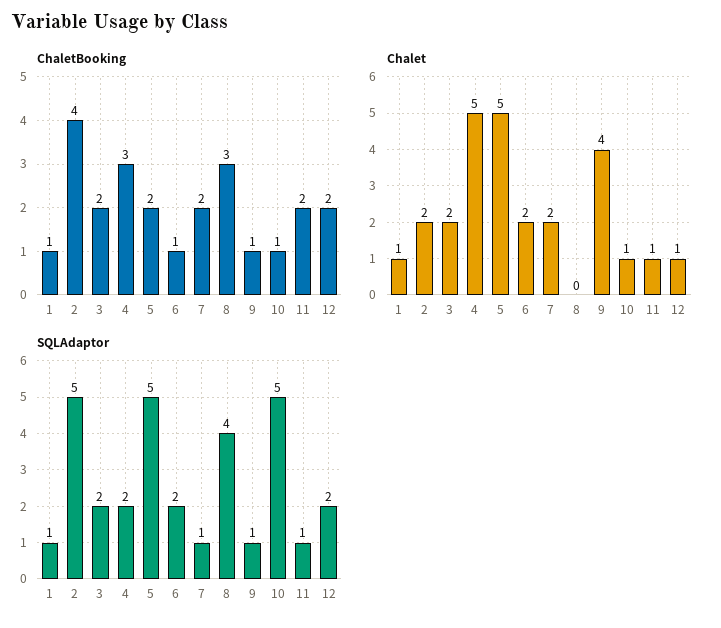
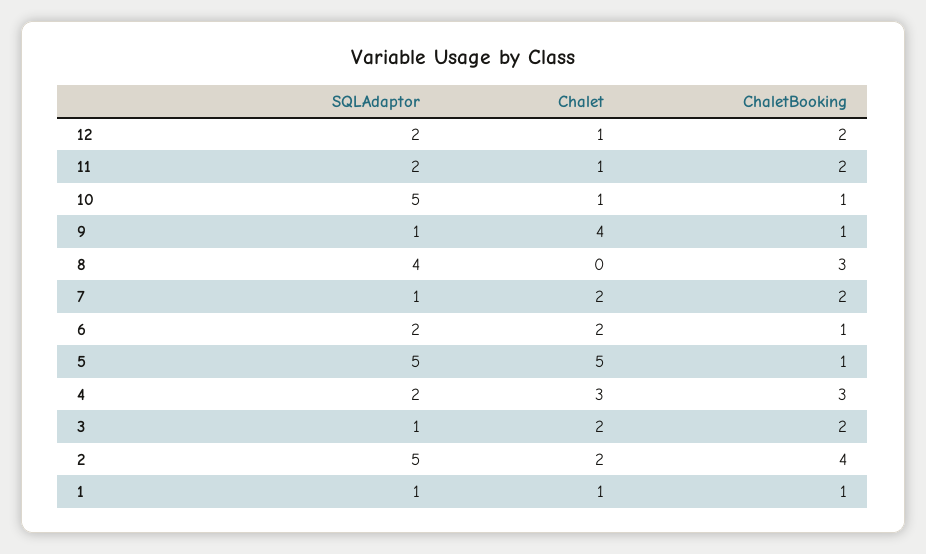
  {
    "ChaletBooking": {
      "1": 1,
      "2": 4,
      "3": 2,
      "4": 3,
-     "5": 2,
+     "5": 1,
      "6": 1,
      "7": 2,
      "8": 3,
      "9": 1,
      "10": 1,
      "11": 2,
      "12": 2
    },
    "Chalet": {
      "1": 1,
      "2": 2,
      "3": 2,
-     "4": 5,
+     "4": 3,
      "5": 5,
      "6": 2,
      "7": 2,
      "8": 0,
      "9": 4,
      "10": 1,
      "11": 1,
      "12": 1
    },
    "SQLAdaptor": {
      "1": 1,
      "2": 5,
-     "3": 2,
+     "3": 1,
      "4": 2,
      "5": 5,
      "6": 2,
      "7": 1,
      "8": 4,
      "9": 1,
      "10": 5,
-     "11": 1,
+     "11": 2,
      "12": 2
    }
  }

